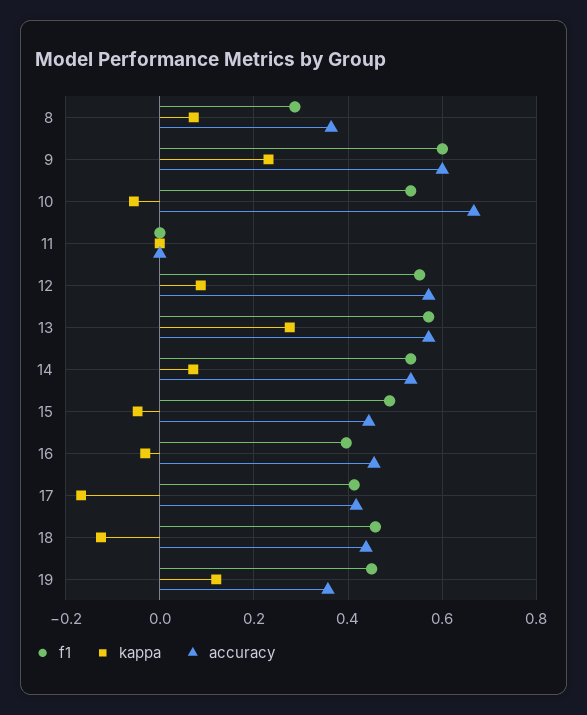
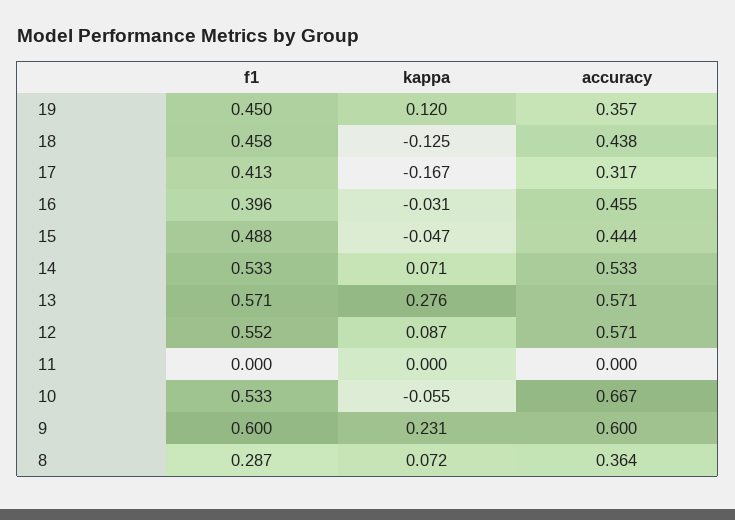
  {
    "f1": {
      "8": 0.287,
      "9": 0.6,
      "10": 0.533,
      "11": 0,
      "12": 0.552,
      "13": 0.571,
      "14": 0.533,
      "15": 0.488,
      "16": 0.396,
      "17": 0.413,
      "18": 0.458,
      "19": 0.45
    },
    "kappa": {
      "8": 0.072,
      "9": 0.231,
      "10": -0.055,
      "11": 0,
      "12": 0.087,
      "13": 0.276,
      "14": 0.071,
      "15": -0.047,
      "16": -0.031,
      "17": -0.167,
      "18": -0.125,
      "19": 0.12
    },
    "accuracy": {
      "8": 0.364,
      "9": 0.6,
      "10": 0.667,
      "11": 0,
      "12": 0.571,
      "13": 0.571,
      "14": 0.533,
      "15": 0.444,
      "16": 0.455,
-     "17": 0.42,
+     "17": 0.317,
      "18": 0.438,
      "19": 0.357
    }
  }

